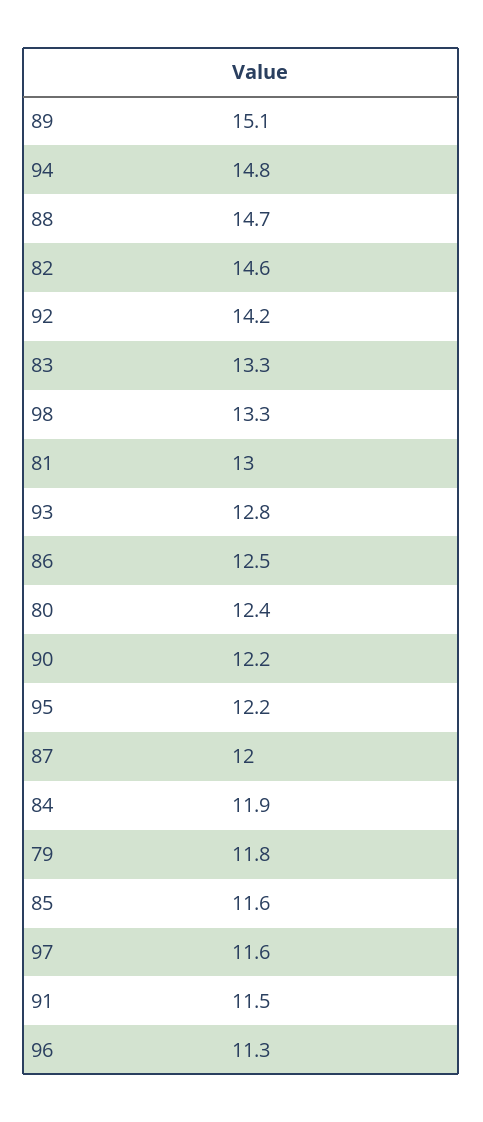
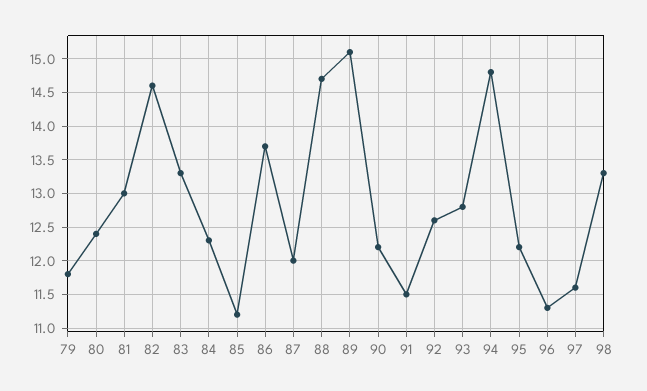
  {
    "89": 15.1,
    "94": 14.8,
    "88": 14.7,
    "82": 14.6,
-   "92": 14.2,
+   "92": 12.6,
    "83": 13.3,
    "98": 13.3,
    "81": 13,
    "93": 12.8,
-   "86": 12.5,
+   "86": 13.7,
    "80": 12.4,
    "90": 12.2,
    "95": 12.2,
    "87": 12,
-   "84": 11.9,
+   "84": 12.3,
    "79": 11.8,
-   "85": 11.6,
+   "85": 11.2,
    "97": 11.6,
    "91": 11.5,
    "96": 11.3
  }

